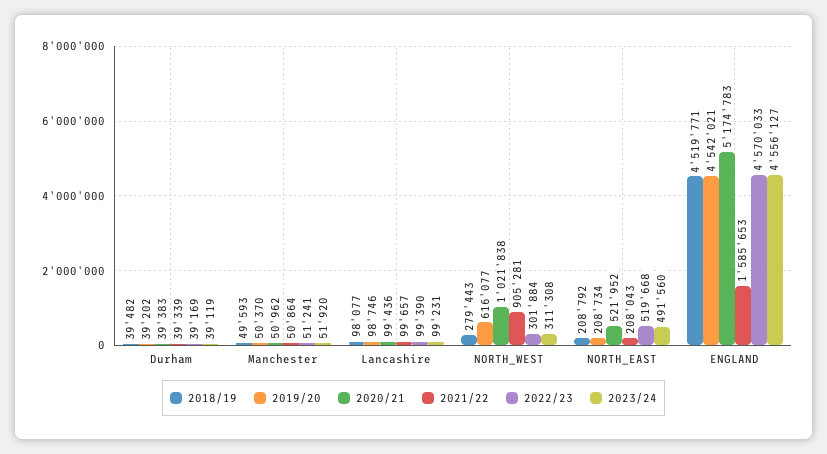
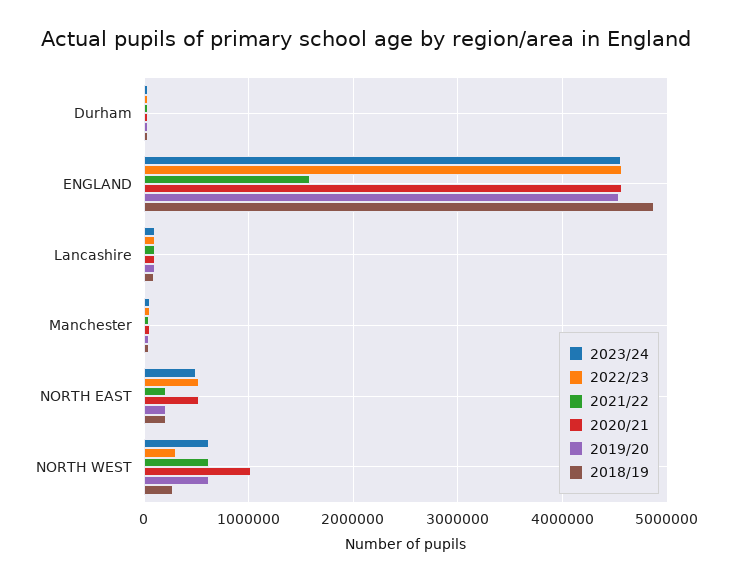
  {
    "2018/19": {
      "Durham": 39482,
      "Manchester": 49593,
      "Lancashire": 98077,
      "NORTH_WEST": 279443,
      "NORTH_EAST": 208792,
-     "ENGLAND": 4519771
+     "ENGLAND": 4900000
    },
    "2019/20": {
      "Durham": 39202,
      "Manchester": 50370,
      "Lancashire": 98746,
      "NORTH_WEST": 616077,
      "NORTH_EAST": 208734,
      "ENGLAND": 4542021
    },
    "2020/21": {
      "Durham": 39383,
      "Manchester": 50962,
      "Lancashire": 99436,
      "NORTH_WEST": 1021838,
      "NORTH_EAST": 521952,
-     "ENGLAND": 5174783
+     "ENGLAND": 4600000
    },
    "2021/22": {
      "Durham": 39339,
      "Manchester": 50864,
      "Lancashire": 99657,
-     "NORTH_WEST": 905281,
+     "NORTH_WEST": 600000,
      "NORTH_EAST": 208043,
      "ENGLAND": 1585653
    },
    "2022/23": {
      "Durham": 39169,
      "Manchester": 51241,
      "Lancashire": 99390,
      "NORTH_WEST": 301884,
      "NORTH_EAST": 519668,
      "ENGLAND": 4570033
    },
    "2023/24": {
      "Durham": 39119,
      "Manchester": 51920,
      "Lancashire": 99231,
-     "NORTH_WEST": 311308,
+     "NORTH_WEST": 600000,
      "NORTH_EAST": 491560,
      "ENGLAND": 4556127
    }
  }

